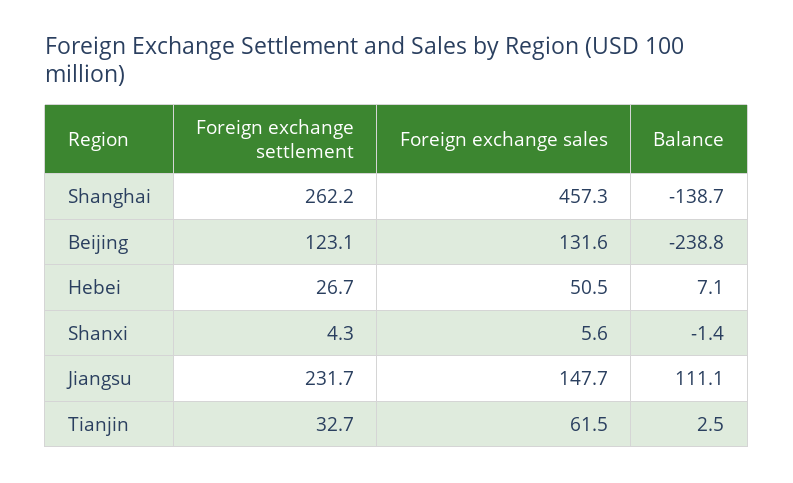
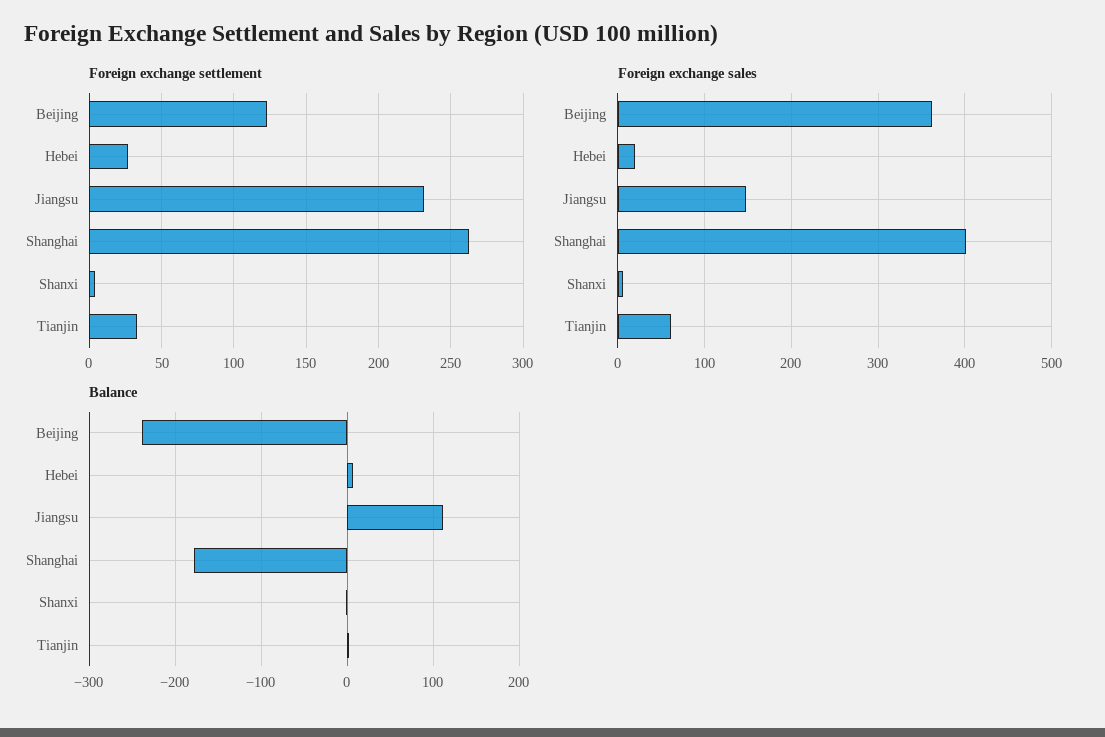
  {
    "Foreign exchange settlement": {
      "Shanghai": 262.2,
      "Beijing": 123.1,
      "Hebei": 26.7,
      "Shanxi": 4.3,
      "Jiangsu": 231.7,
      "Tianjin": 32.7
    },
    "Foreign exchange sales": {
-     "Shanghai": 457.3,
+     "Shanghai": 400,
-     "Beijing": 131.6,
+     "Beijing": 360,
-     "Hebei": 50.5,
+     "Hebei": 20,
      "Shanxi": 5.6,
      "Jiangsu": 147.7,
      "Tianjin": 61.5
    },
    "Balance": {
-     "Shanghai": -138.7,
+     "Shanghai": -180,
      "Beijing": -238.8,
      "Hebei": 7.1,
      "Shanxi": -1.4,
      "Jiangsu": 111.1,
      "Tianjin": 2.5
    }
  }

